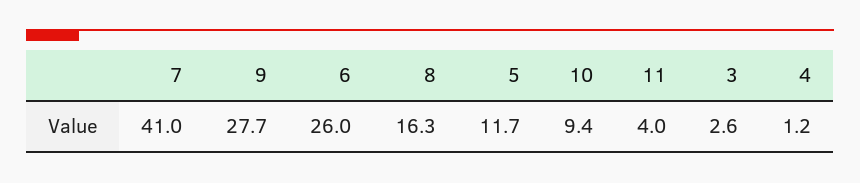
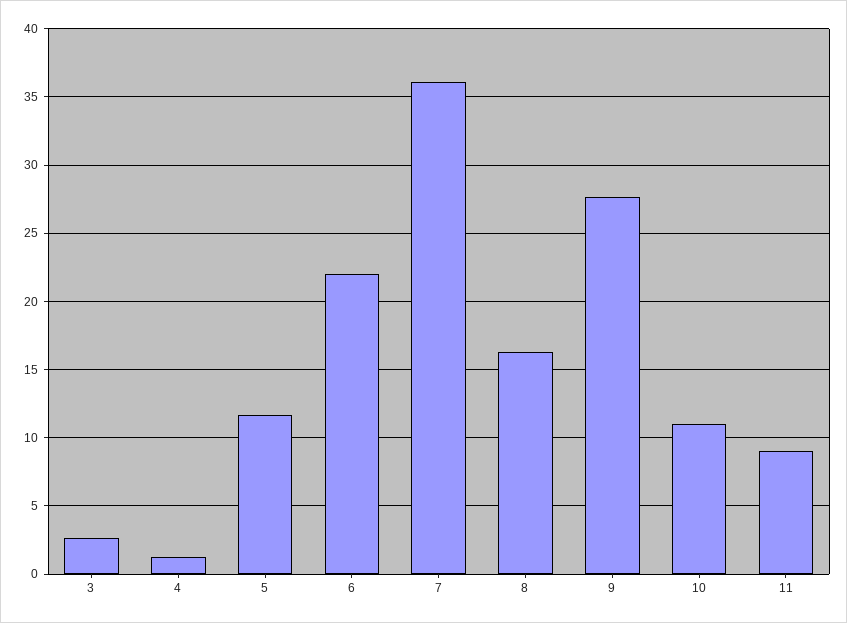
  {
-   "7": 41,
+   "7": 36,
    "9": 27.7,
-   "6": 26,
+   "6": 22,
    "8": 16.3,
    "5": 11.7,
-   "10": 9.4,
+   "10": 11,
-   "11": 4,
+   "11": 9,
    "3": 2.6,
    "4": 1.2
  }

